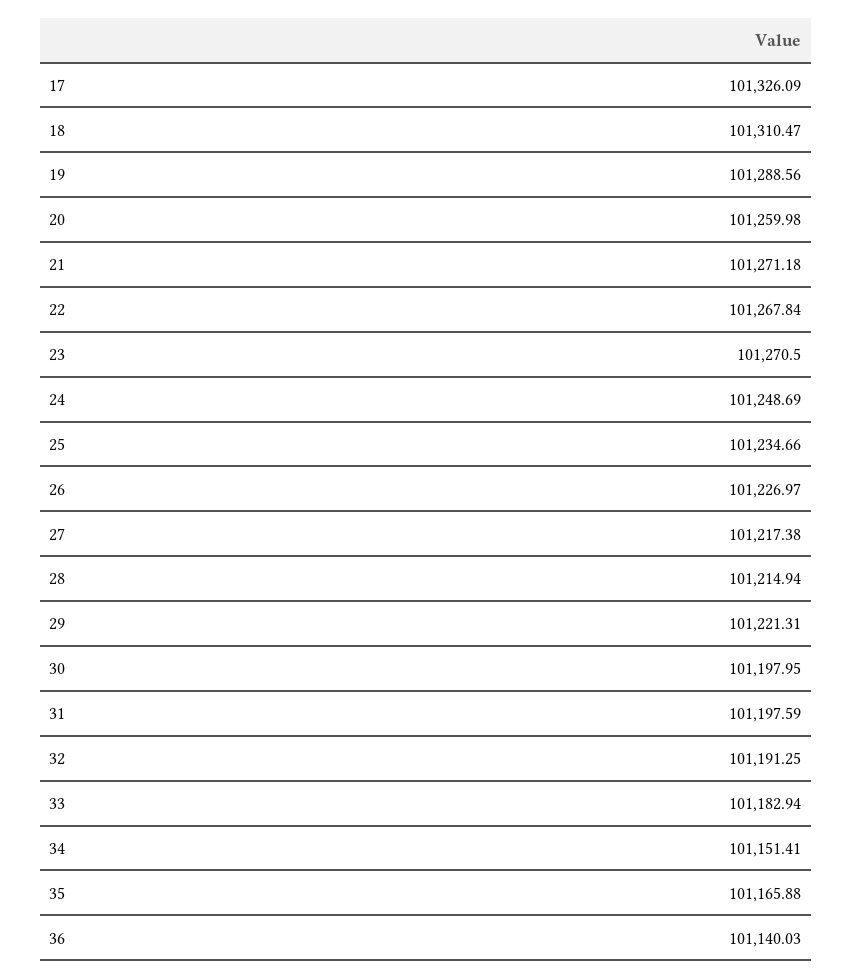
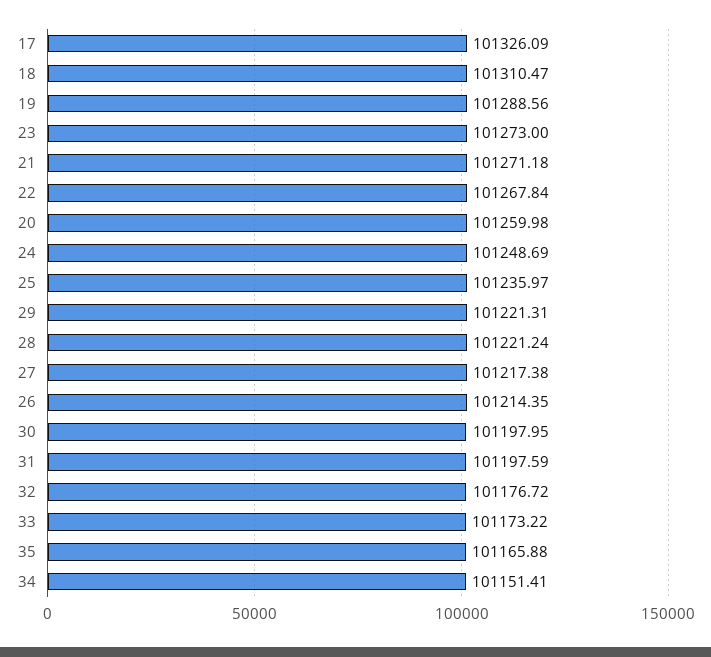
  {
    "17": 101326.09,
    "18": 101310.47,
    "19": 101288.56,
    "20": 101259.98,
    "21": 101271.18,
    "22": 101267.84,
-   "23": 101270.5,
+   "23": 101273,
    "24": 101248.69,
-   "25": 101234.66,
+   "25": 101235.97,
-   "26": 101226.97,
+   "26": 101214.35,
    "27": 101217.38,
-   "28": 101214.94,
+   "28": 101221.24,
    "29": 101221.31,
    "30": 101197.95,
    "31": 101197.59,
-   "32": 101191.25,
+   "32": 101176.72,
-   "33": 101182.94,
+   "33": 101173.22,
    "34": 101151.41,
-   "35": 101165.88,
+   "35": 101165.88
-   "36": 101140.03
  }

